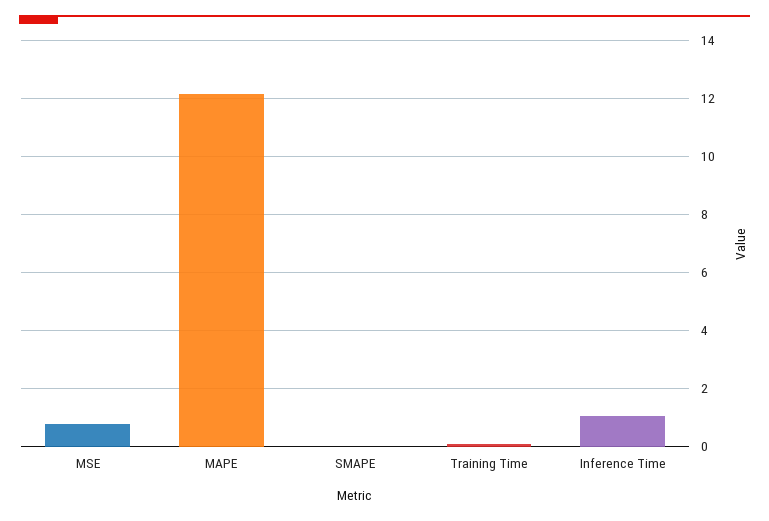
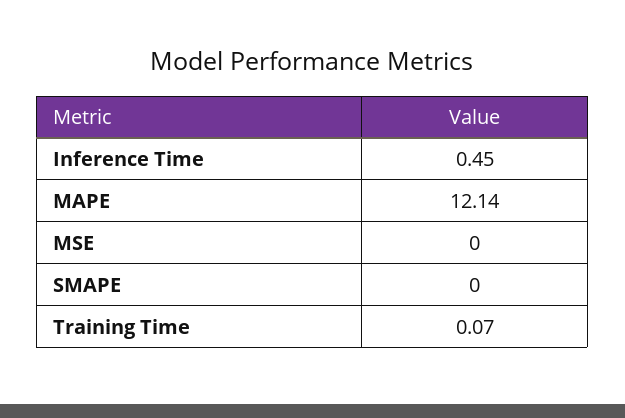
  {
-   "MSE": 0.75,
+   "MSE": 0,
    "MAPE": 12.14,
    "SMAPE": 0,
    "Training Time": 0.07,
-   "Inference Time": 1
+   "Inference Time": 0.45
  }

